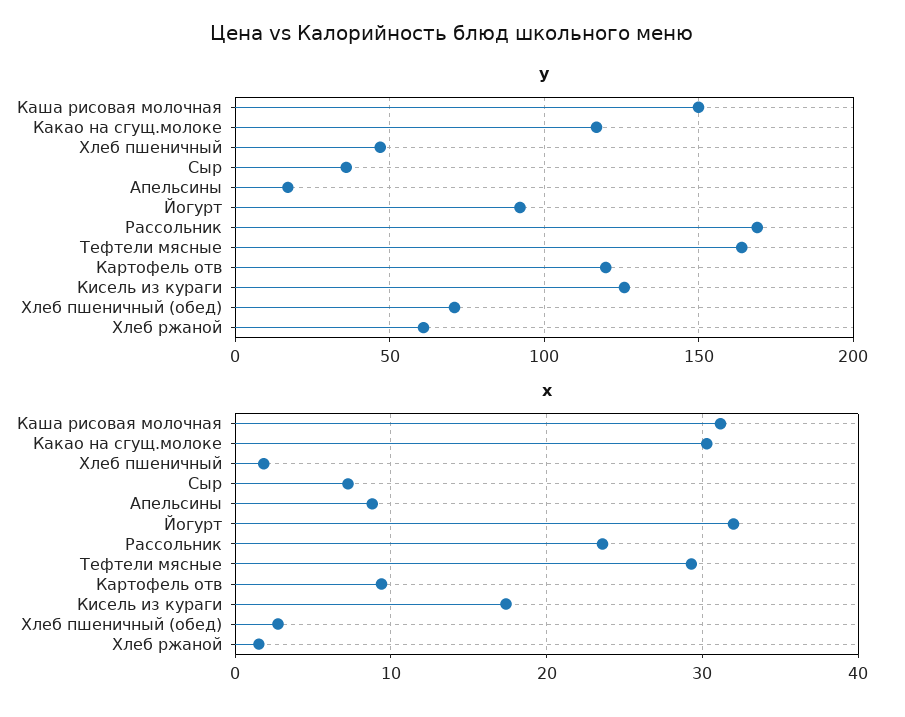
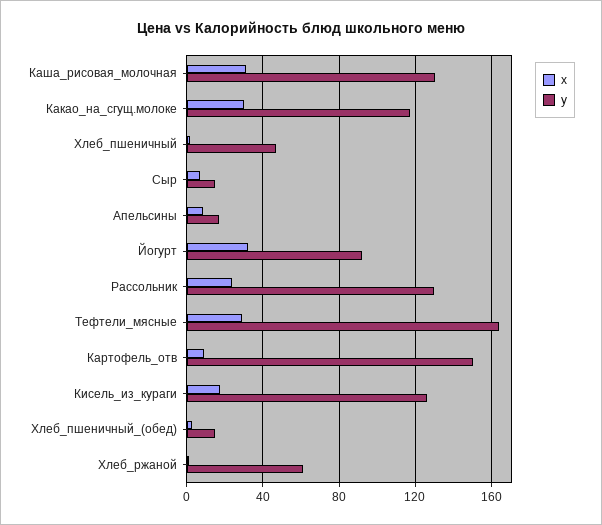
  {
    "y": {
-     "Каша рисовая молочная": 150,
+     "Каша рисовая молочная": 130,
      "Какао на сгущ.молоке": 115,
      "Хлеб пшеничный": 45,
-     "Сыр": 35,
+     "Сыр": 15,
      "Апельсины": 15,
      "Йогурт": 90,
-     "Рассольник": 170,
+     "Рассольник": 130,
      "Тефтели мясные": 165,
-     "Картофель отв": 120,
+     "Картофель отв": 150,
      "Кисель из кураги": 125,
-     "Хлеб пшеничный (обед)": 70,
+     "Хлеб пшеничный (обед)": 15,
      "Хлеб ржаной": 60
    },
    "x": {
      "Каша рисовая молочная": 31,
      "Какао на сгущ.молоке": 30,
      "Хлеб пшеничный": 2,
      "Сыр": 7,
      "Апельсины": 9,
      "Йогурт": 32,
      "Рассольник": 24,
      "Тефтели мясные": 29,
      "Картофель отв": 9,
      "Кисель из кураги": 17,
      "Хлеб пшеничный (обед)": 3,
      "Хлеб ржаной": 2
    }
  }

